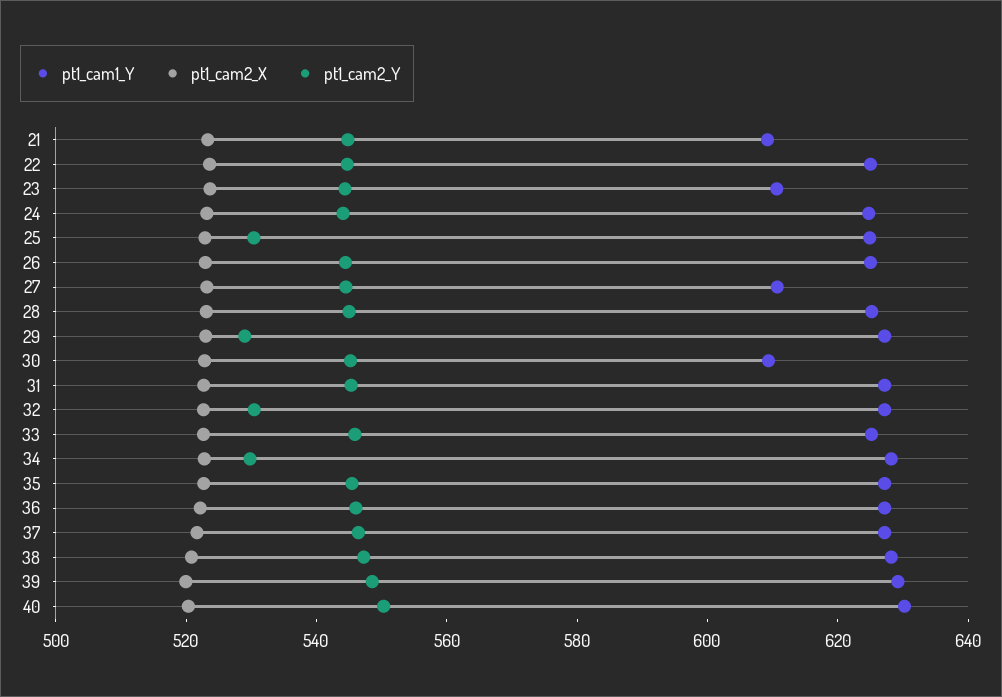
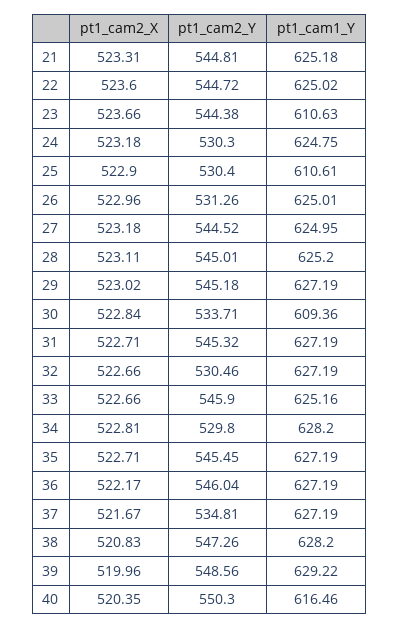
  {
    "pt1_cam1_Y": {
-     "21": 610,
+     "21": 625.18,
      "22": 625.02,
      "23": 610.63,
      "24": 624.75,
-     "25": 625,
+     "25": 610.61,
      "26": 625.01,
-     "27": 610,
+     "27": 624.95,
      "28": 625.2,
      "29": 627.19,
      "30": 609.36,
      "31": 627.19,
      "32": 627.19,
      "33": 625.16,
      "34": 628.2,
      "35": 627.19,
      "36": 627.19,
      "37": 627.19,
      "38": 628.2,
      "39": 629.22,
-     "40": 630
+     "40": 616.46
    },
    "pt1_cam2_X": {
      "21": 523.31,
      "22": 523.6,
      "23": 523.66,
      "24": 523.18,
      "25": 522.9,
      "26": 522.96,
      "27": 523.18,
      "28": 523.11,
      "29": 523.02,
      "30": 522.84,
      "31": 522.71,
      "32": 522.66,
      "33": 522.66,
      "34": 522.81,
      "35": 522.71,
      "36": 522.17,
      "37": 521.67,
      "38": 520.83,
      "39": 519.96,
      "40": 520.35
    },
    "pt1_cam2_Y": {
      "21": 544.81,
      "22": 544.72,
      "23": 544.38,
-     "24": 545,
+     "24": 530.3,
      "25": 530.4,
-     "26": 545,
+     "26": 531.26,
      "27": 544.52,
      "28": 545.01,
-     "29": 530,
+     "29": 545.18,
-     "30": 545,
+     "30": 533.71,
      "31": 545.32,
      "32": 530.46,
      "33": 545.9,
      "34": 529.8,
      "35": 545.45,
      "36": 546.04,
-     "37": 545,
+     "37": 534.81,
      "38": 547.26,
      "39": 548.56,
      "40": 550.3
    }
  }

